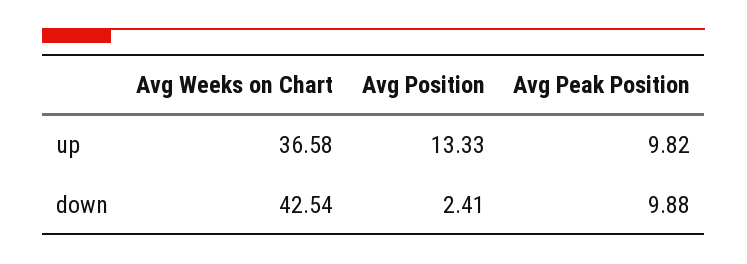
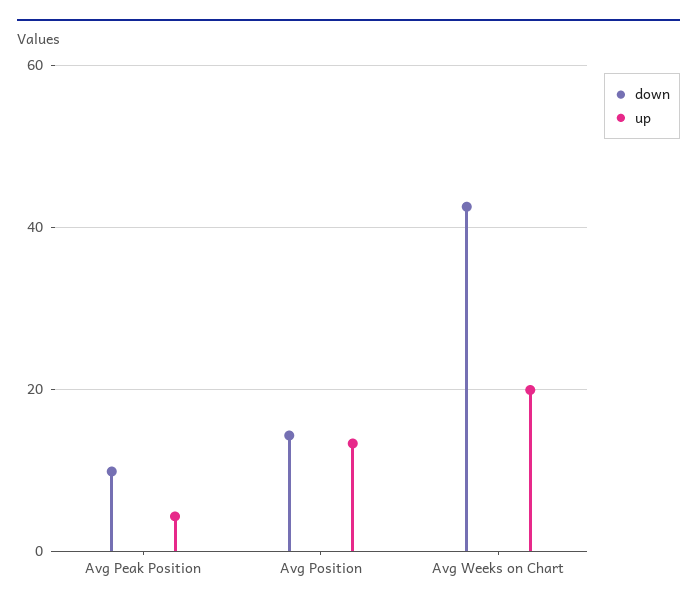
  {
    "up": {
-     "Avg Weeks on Chart": 36.58,
+     "Avg Weeks on Chart": 20,
      "Avg Position": 13.33,
-     "Avg Peak Position": 9.82
+     "Avg Peak Position": 4
    },
    "down": {
      "Avg Weeks on Chart": 42.54,
-     "Avg Position": 2.41,
+     "Avg Position": 14,
      "Avg Peak Position": 9.88
    }
  }

